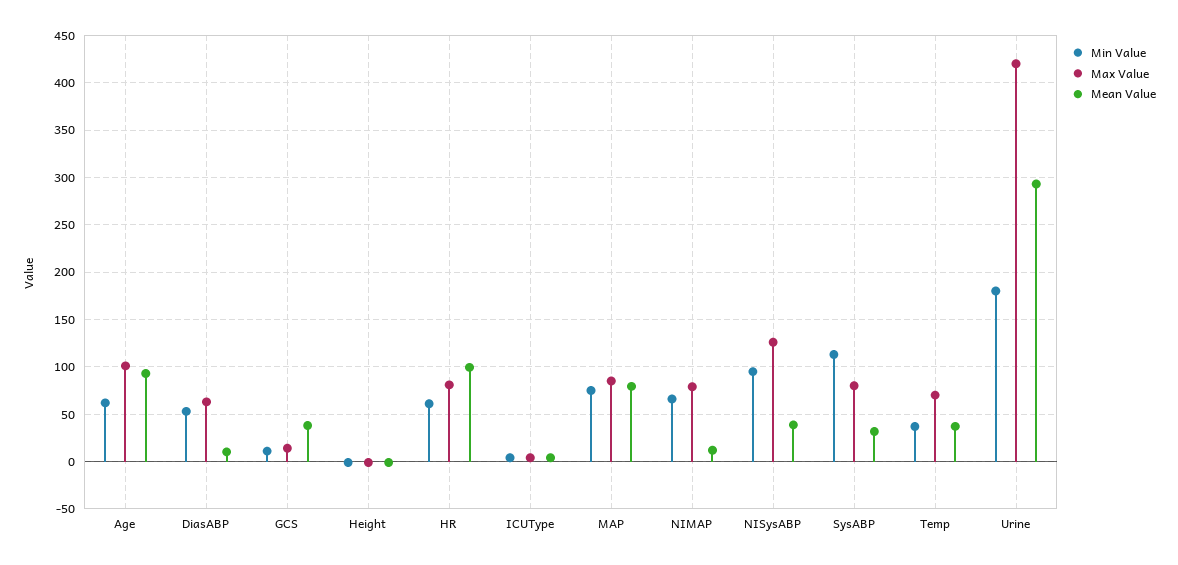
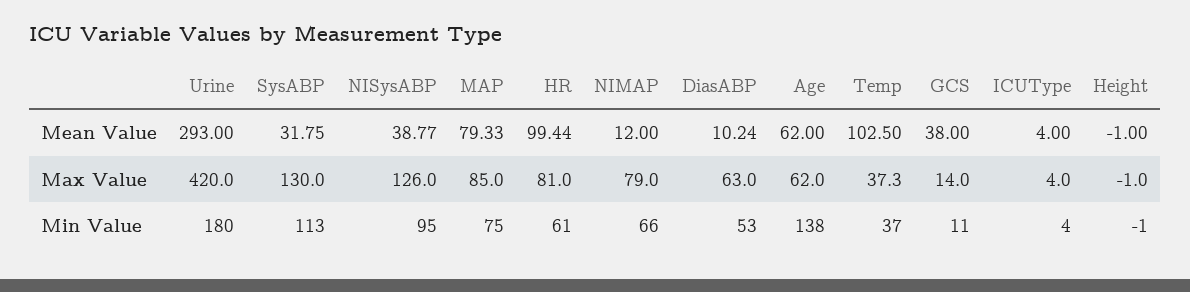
  {
    "Min Value": {
-     "Age": 60,
+     "Age": 138,
      "DiasABP": 53,
      "GCS": 11,
      "Height": -1,
      "HR": 61,
      "ICUType": 4,
      "MAP": 75,
      "NIMAP": 66,
      "NISysABP": 95,
      "SysABP": 113,
      "Temp": 37,
      "Urine": 180
    },
    "Max Value": {
-     "Age": 100,
+     "Age": 62,
      "DiasABP": 63,
      "GCS": 14,
      "Height": -1,
      "HR": 81,
      "ICUType": 4,
      "MAP": 85,
      "NIMAP": 79,
      "NISysABP": 126,
-     "SysABP": 80,
+     "SysABP": 130,
-     "Temp": 70,
+     "Temp": 37.3,
      "Urine": 420
    },
    "Mean Value": {
-     "Age": 90,
+     "Age": 62,
      "DiasABP": 10.24,
      "GCS": 38,
      "Height": -1,
      "HR": 99.44,
      "ICUType": 4,
      "MAP": 79.33,
      "NIMAP": 12,
      "NISysABP": 38.77,
      "SysABP": 31.75,
-     "Temp": 40,
+     "Temp": 102.5,
      "Urine": 293
    }
  }

